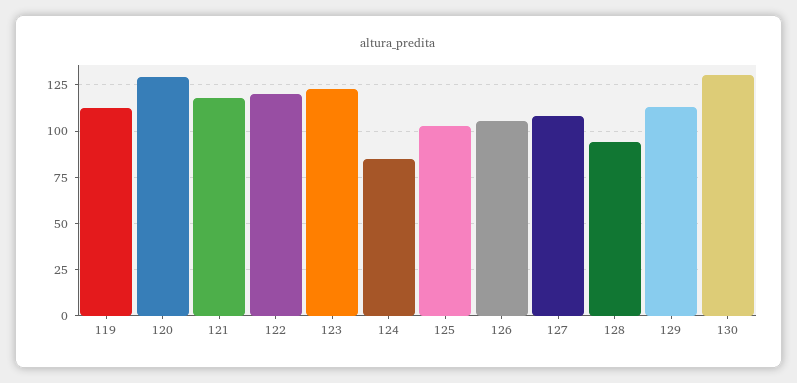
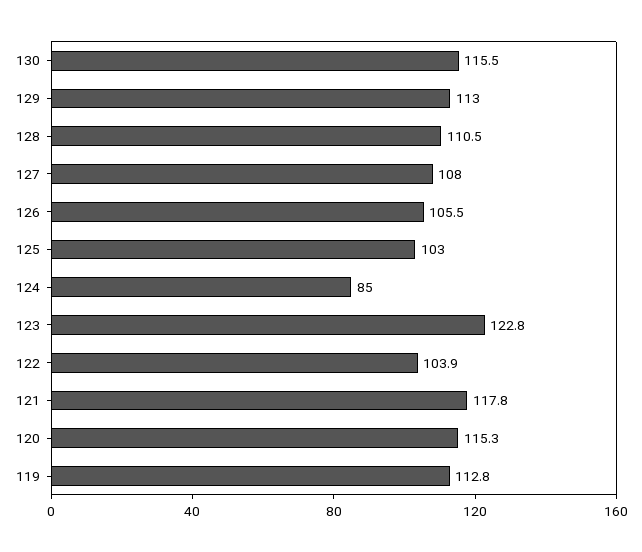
  {
    "119": 112.8,
-   "120": 130,
+   "120": 115.3,
    "121": 117.8,
-   "122": 120,
+   "122": 103.9,
    "123": 122.8,
    "124": 85,
    "125": 103,
    "126": 105.5,
    "127": 108,
-   "128": 95,
+   "128": 110.5,
    "129": 113,
-   "130": 130
+   "130": 115.5
  }

